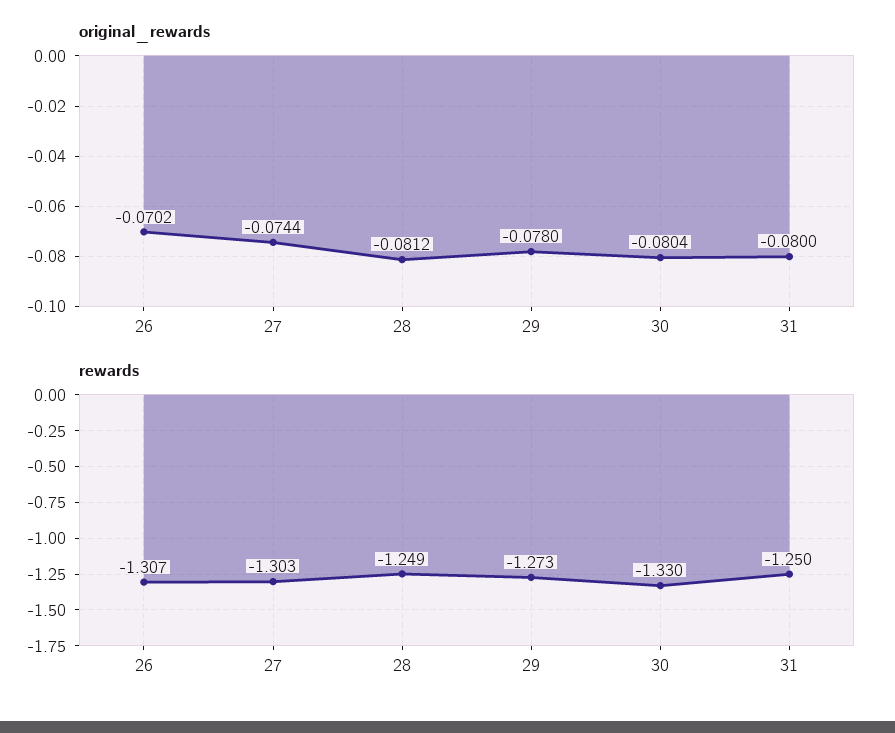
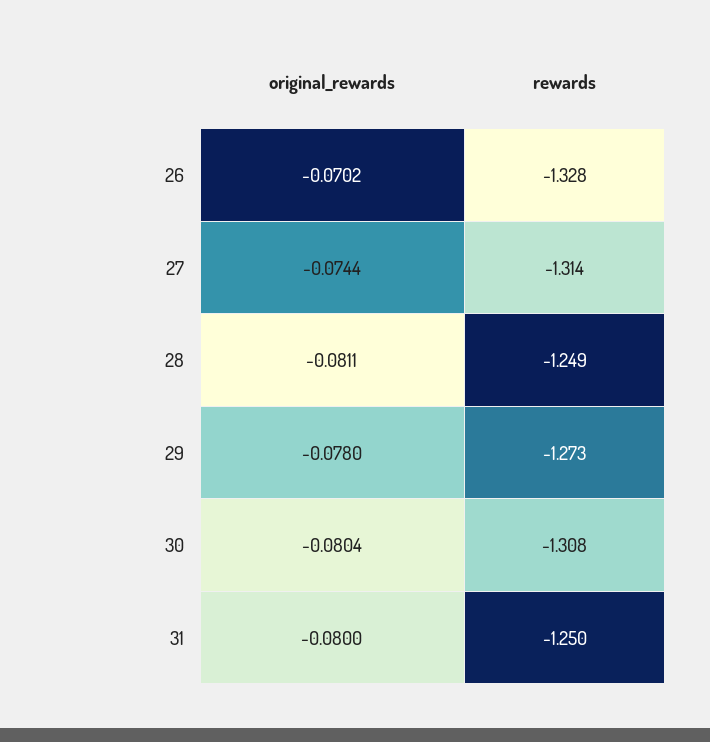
  {
    "original_rewards": {
      "26": -0.0702,
      "27": -0.0744,
-     "28": -0.0812,
+     "28": -0.0811,
      "29": -0.078,
      "30": -0.0804,
      "31": -0.08
    },
    "rewards": {
-     "26": -1.307,
+     "26": -1.328,
-     "27": -1.303,
+     "27": -1.314,
      "28": -1.249,
      "29": -1.273,
-     "30": -1.33,
+     "30": -1.308,
      "31": -1.25
    }
  }

